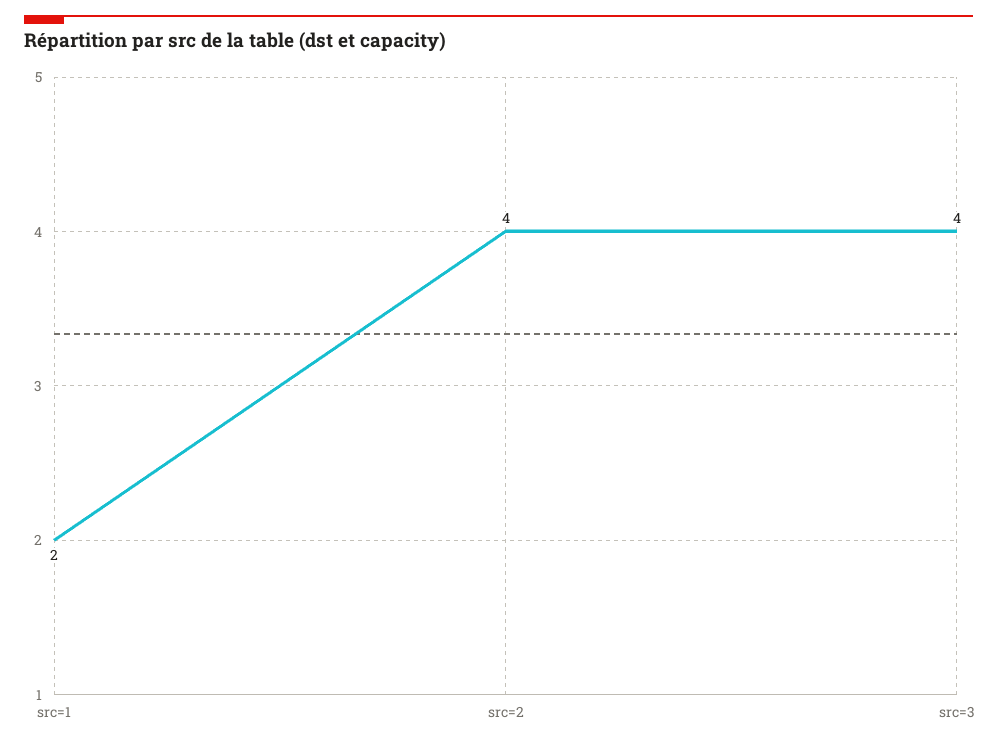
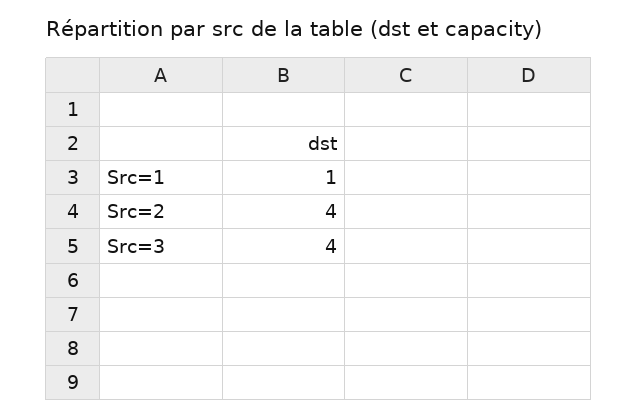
  {
-   "src=1": 2,
+   "src=1": 1,
    "src=2": 4,
    "src=3": 4
  }

